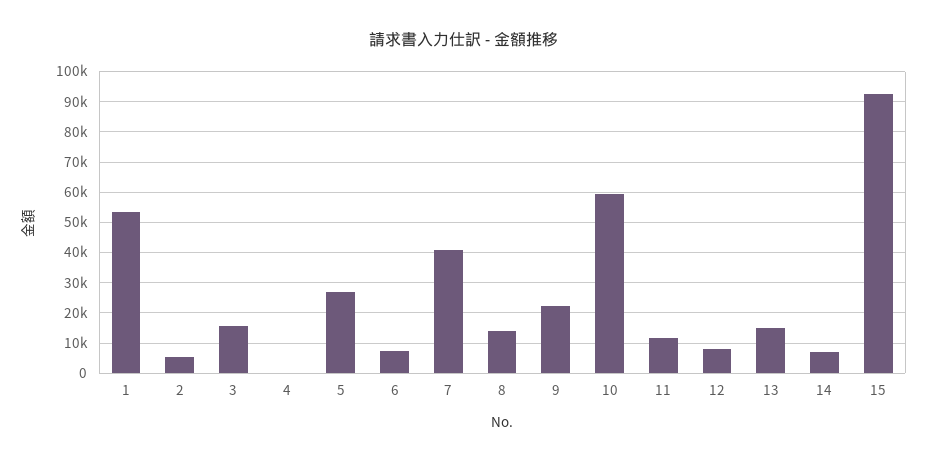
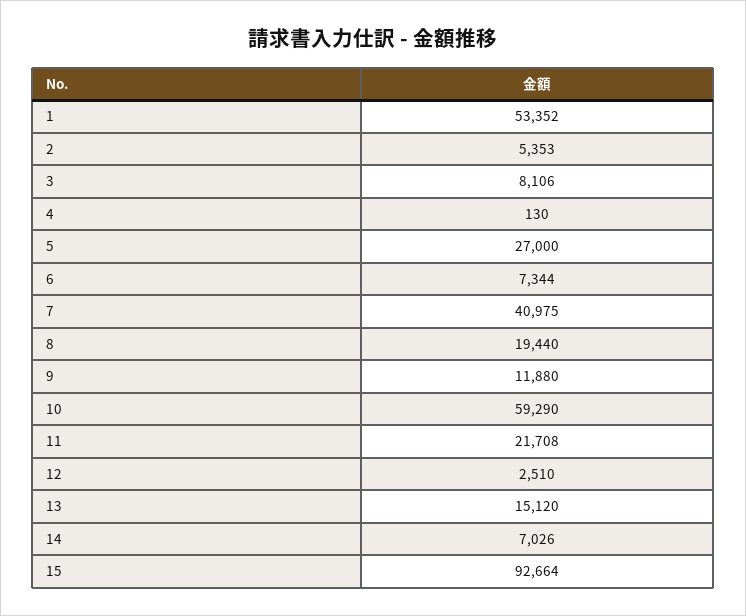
  {
    "1": 53352,
    "2": 5353,
-   "3": 16000,
+   "3": 8106,
    "4": 130,
    "5": 27000,
    "6": 7344,
    "7": 40975,
-   "8": 14000,
+   "8": 19440,
-   "9": 22000,
+   "9": 11880,
    "10": 59290,
-   "11": 12000,
+   "11": 21708,
-   "12": 8000,
+   "12": 2510,
    "13": 15120,
    "14": 7026,
    "15": 92664
  }

